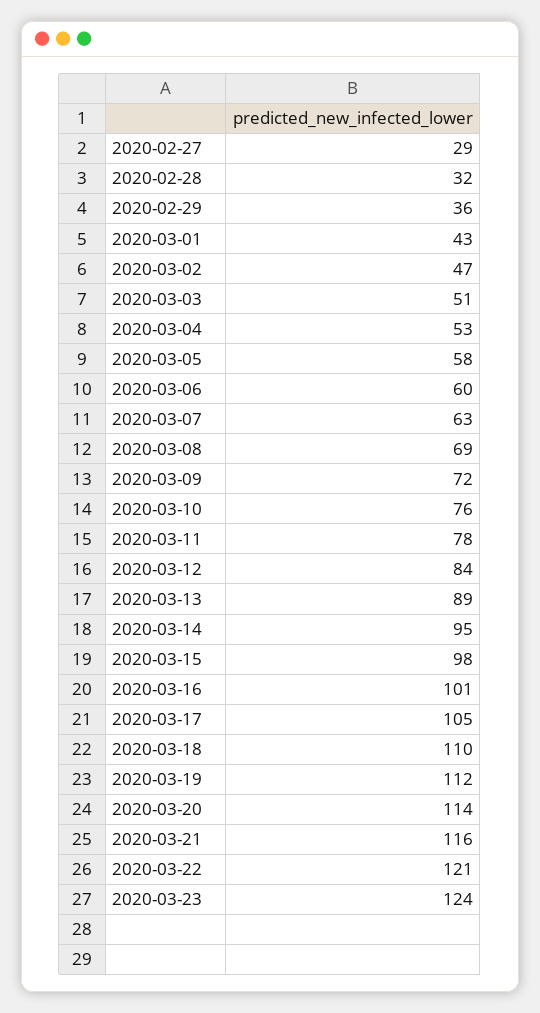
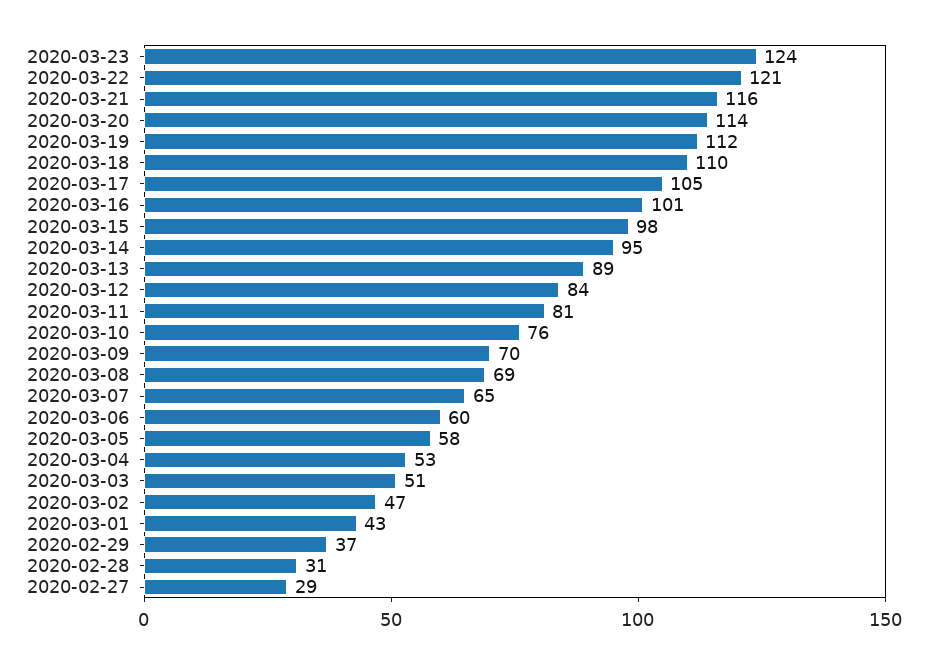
  {
    "2020-02-27": 29,
-   "2020-02-28": 32,
+   "2020-02-28": 31,
-   "2020-02-29": 36,
+   "2020-02-29": 37,
    "2020-03-01": 43,
    "2020-03-02": 47,
    "2020-03-03": 51,
    "2020-03-04": 53,
    "2020-03-05": 58,
    "2020-03-06": 60,
-   "2020-03-07": 63,
+   "2020-03-07": 65,
    "2020-03-08": 69,
-   "2020-03-09": 72,
+   "2020-03-09": 70,
    "2020-03-10": 76,
-   "2020-03-11": 78,
+   "2020-03-11": 81,
    "2020-03-12": 84,
    "2020-03-13": 89,
    "2020-03-14": 95,
    "2020-03-15": 98,
    "2020-03-16": 101,
    "2020-03-17": 105,
    "2020-03-18": 110,
    "2020-03-19": 112,
    "2020-03-20": 114,
    "2020-03-21": 116,
    "2020-03-22": 121,
    "2020-03-23": 124
  }

